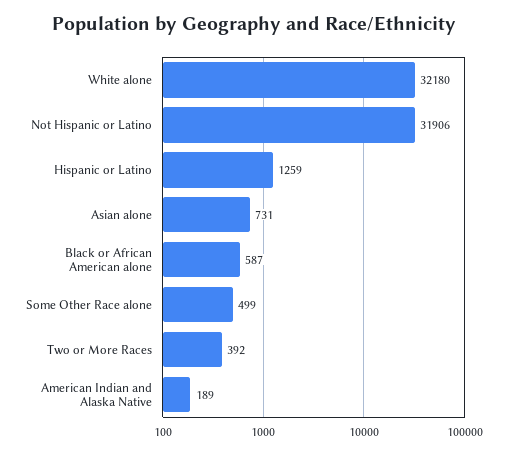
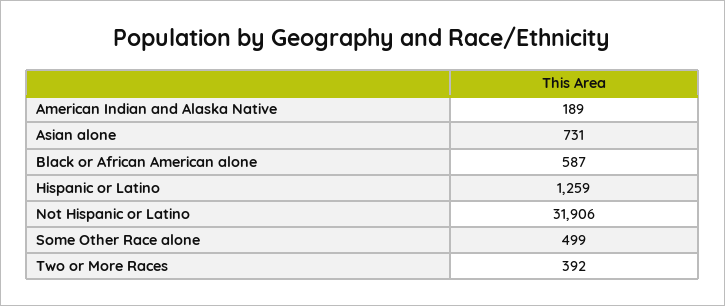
  {
-   "White alone": 32180,
    "Not Hispanic or Latino": 31906,
    "Hispanic or Latino": 1259,
    "Asian alone": 731,
    "Black or African American alone": 587,
    "Some Other Race alone": 499,
    "Two or More Races": 392,
    "American Indian and Alaska Native": 189
  }

